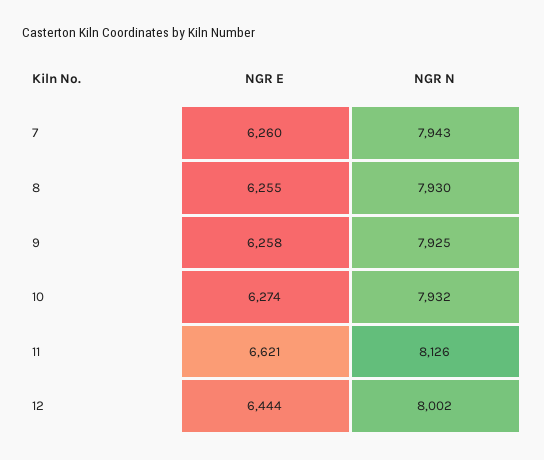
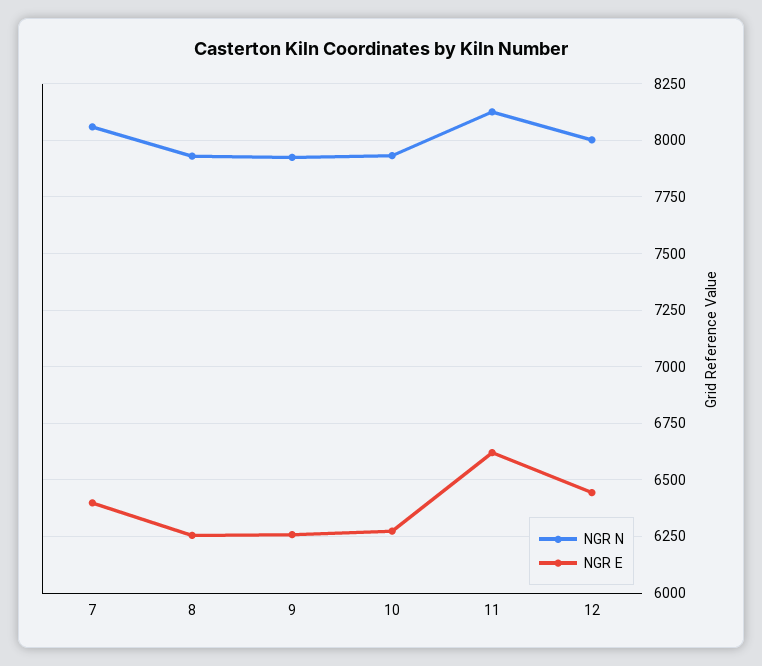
  {
    "NGR E": {
-     "7": 6260,
+     "7": 6400,
      "8": 6255,
      "9": 6258,
      "10": 6274,
      "11": 6621,
      "12": 6444
    },
    "NGR N": {
-     "7": 7943,
+     "7": 8050,
      "8": 7930,
      "9": 7925,
      "10": 7932,
      "11": 8126,
      "12": 8002
    }
  }

